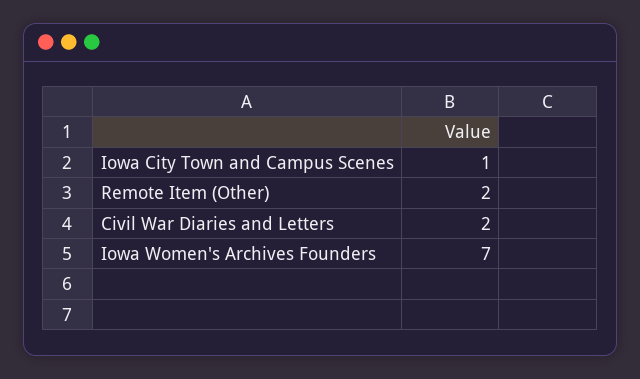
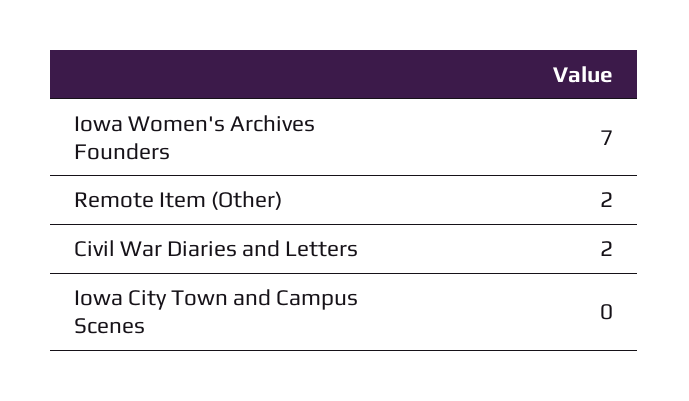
  {
-   "Iowa City Town and Campus Scenes": 1,
+   "Iowa City Town and Campus Scenes": 0,
    "Remote Item (Other)": 2,
    "Civil War Diaries and Letters": 2,
    "Iowa Women's Archives Founders": 7
  }

